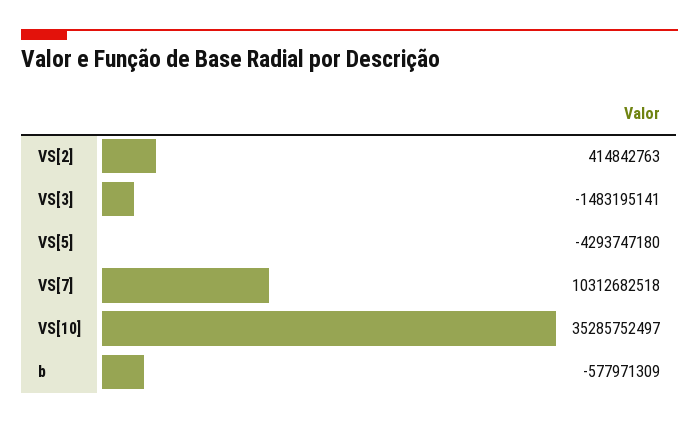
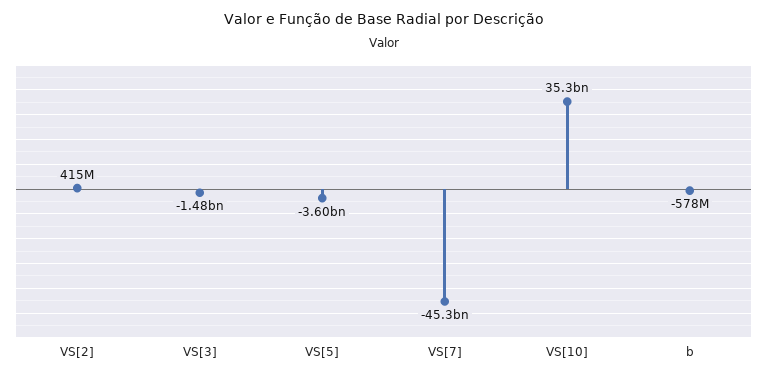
  {
    "VS[2]": 414842763,
    "VS[3]": -1483195141,
-   "VS[5]": -4293747180,
+   "VS[5]": -3600000000,
-   "VS[7]": 10312682518,
+   "VS[7]": -45300000000,
    "VS[10]": 35285752497,
    "b": -577971309
  }

